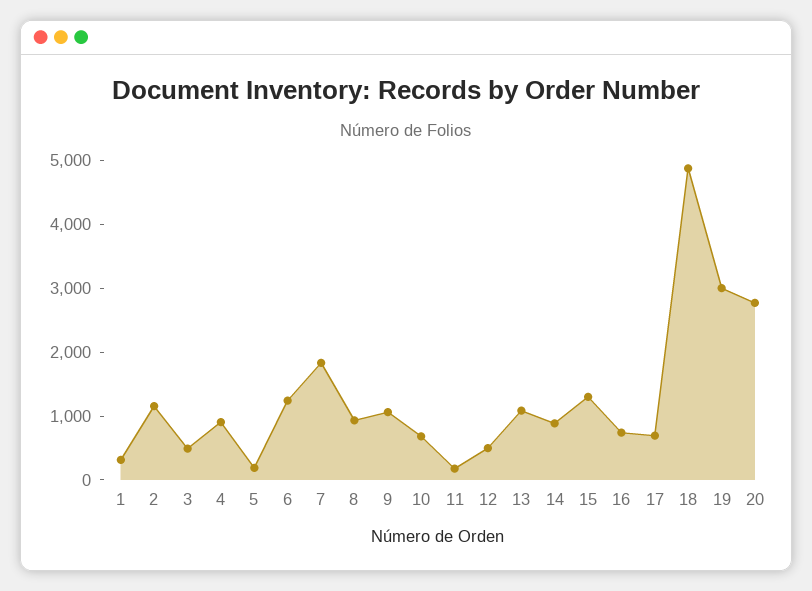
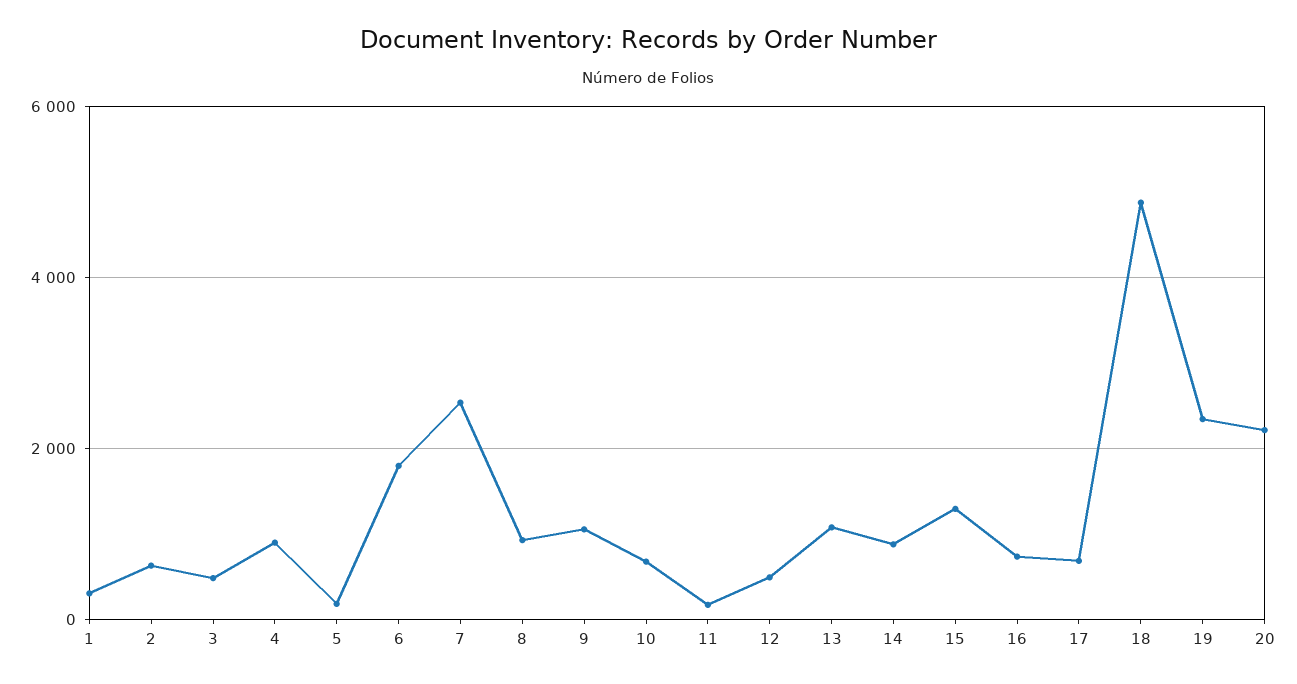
  {
    "1": 400,
-   "2": 1200,
+   "2": 600,
    "3": 400,
    "4": 1000,
    "5": 200,
-   "6": 1200,
+   "6": 1800,
-   "7": 1800,
+   "7": 2600,
    "8": 1000,
    "9": 1000,
    "10": 600,
    "11": 200,
    "12": 400,
    "13": 1000,
    "14": 800,
    "15": 1400,
    "16": 800,
    "17": 600,
    "18": 4800,
-   "19": 3000,
+   "19": 2400,
-   "20": 2800
+   "20": 2200
  }

